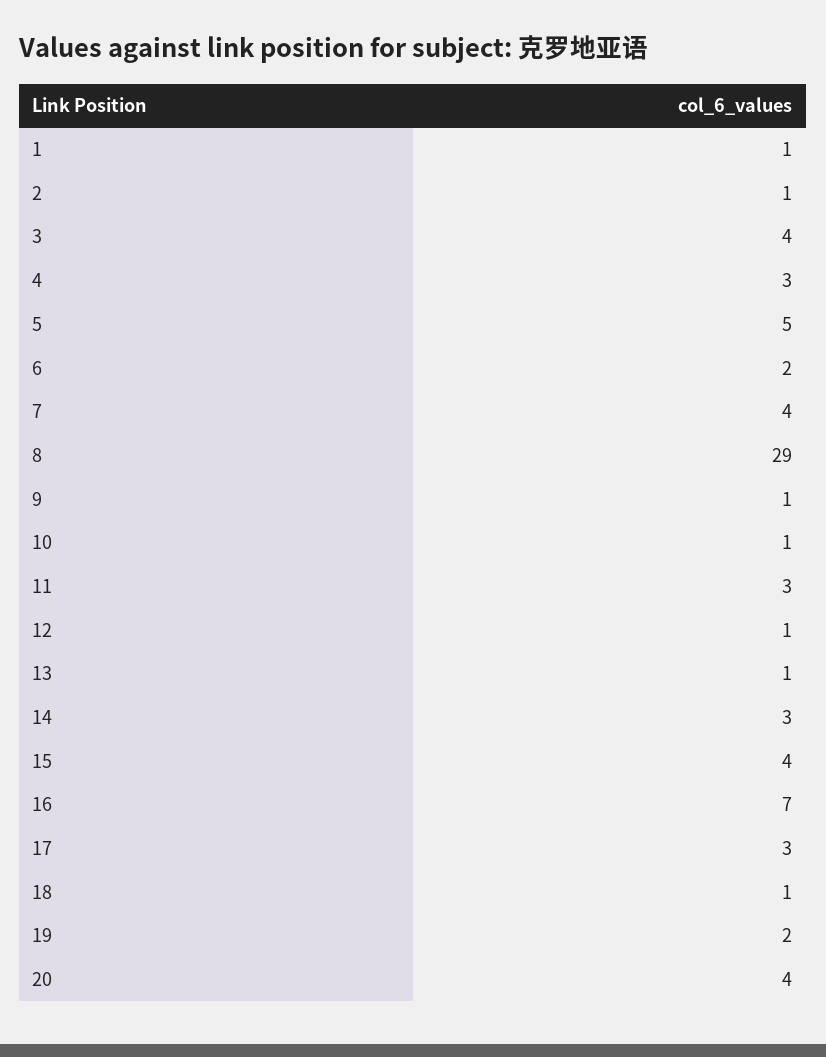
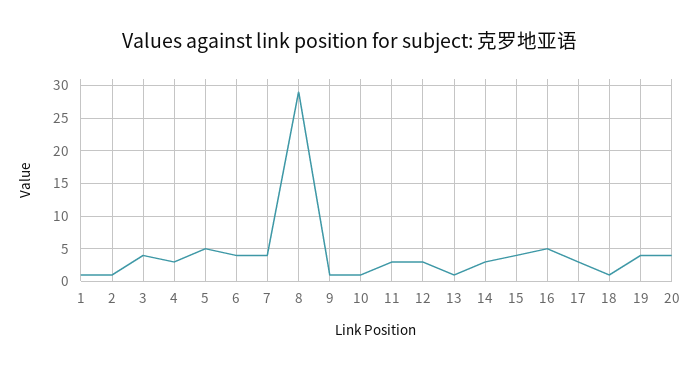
  {
    "1": 1,
    "2": 1,
    "3": 4,
    "4": 3,
    "5": 5,
-   "6": 2,
+   "6": 4,
    "7": 4,
    "8": 29,
    "9": 1,
    "10": 1,
    "11": 3,
-   "12": 1,
+   "12": 3,
    "13": 1,
    "14": 3,
    "15": 4,
-   "16": 7,
+   "16": 5,
    "17": 3,
    "18": 1,
-   "19": 2,
+   "19": 4,
    "20": 4
  }

